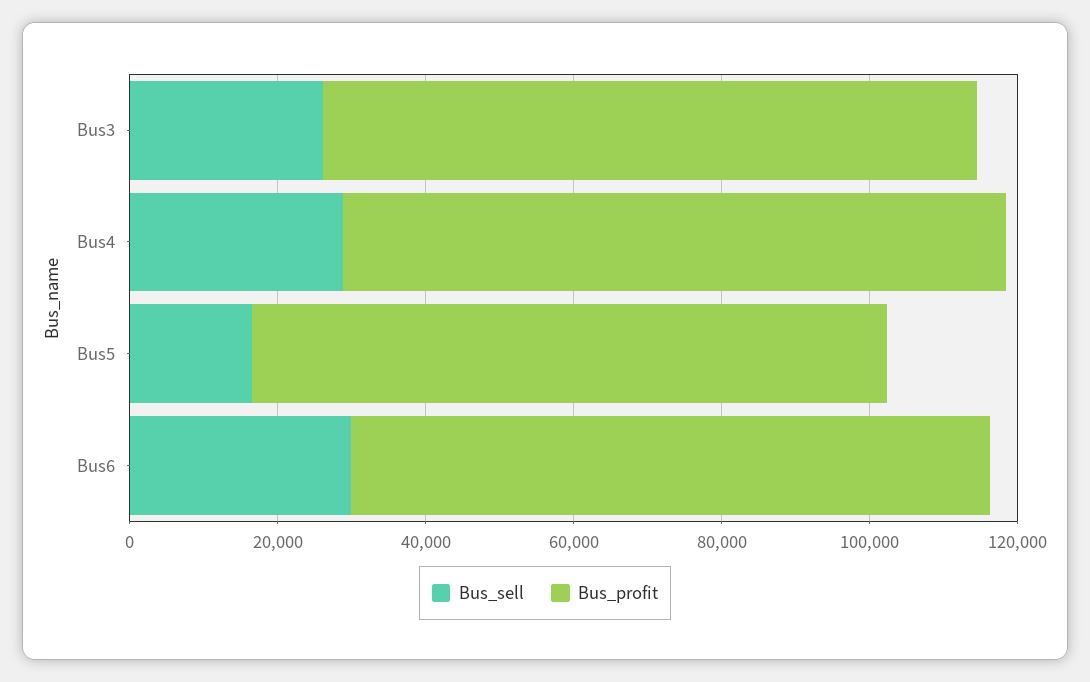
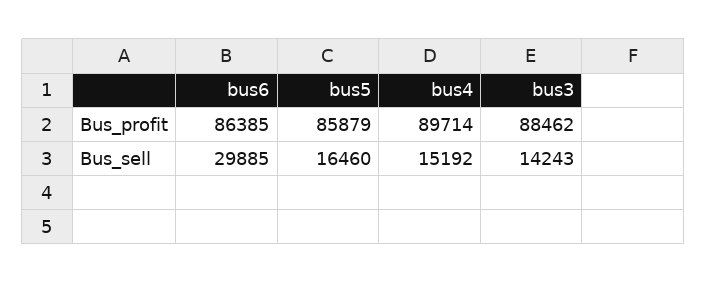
  {
    "Bus_sell": {
-     "Bus3": 25000,
+     "Bus3": 14243,
-     "Bus4": 30000,
+     "Bus4": 15192,
      "Bus5": 16460,
      "Bus6": 29885
    },
    "Bus_profit": {
      "Bus3": 88462,
      "Bus4": 89714,
      "Bus5": 85879,
      "Bus6": 86385
    }
  }

